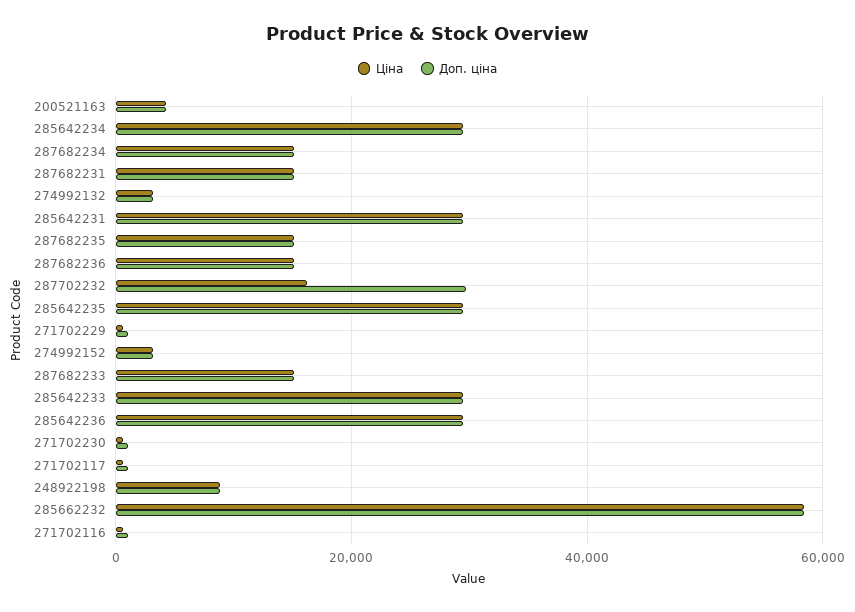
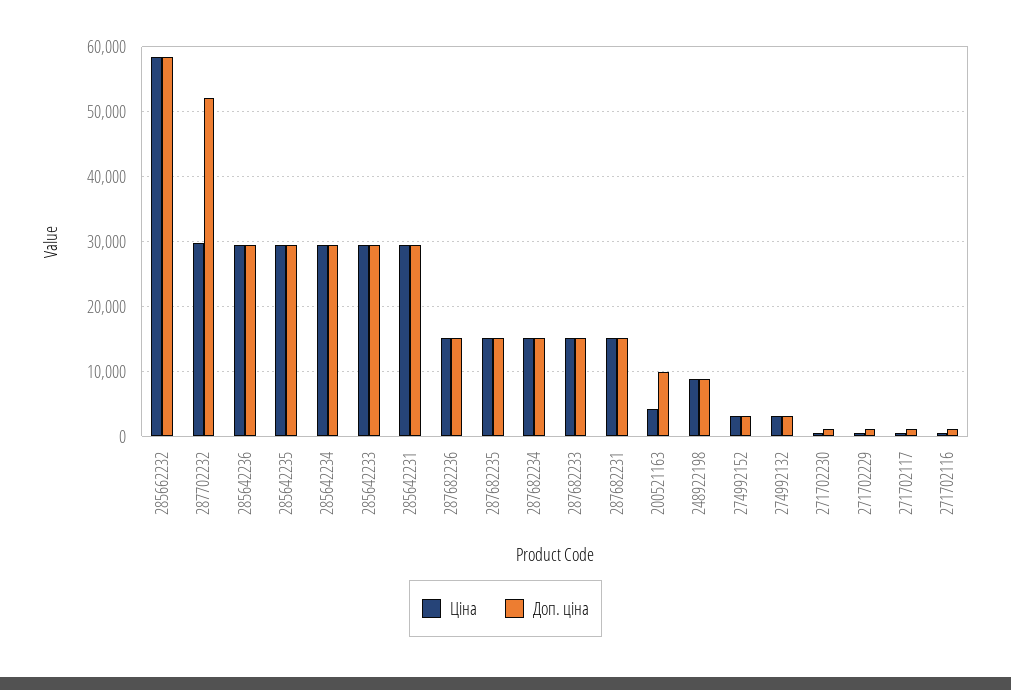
  {
    "Ціна": {
      "200521163": 4000,
      "285642234": 29000,
      "287682234": 15000,
      "287682231": 15000,
      "274992132": 3000,
      "285642231": 29000,
      "287682235": 15000,
      "287682236": 15000,
-     "287702232": 16000,
+     "287702232": 30000,
      "285642235": 29000,
      "271702229": 1000,
      "274992152": 3000,
      "287682233": 15000,
      "285642233": 29000,
      "285642236": 29000,
      "271702230": 1000,
      "271702117": 1000,
      "248922198": 9000,
      "285662232": 58000,
      "271702116": 1000
    },
    "Доп. ціна": {
-     "200521163": 4000,
+     "200521163": 10000,
      "285642234": 29000,
      "287682234": 15000,
      "287682231": 15000,
      "274992132": 3000,
      "285642231": 29000,
      "287682235": 15000,
      "287682236": 15000,
-     "287702232": 30000,
+     "287702232": 52000,
      "285642235": 29000,
      "271702229": 1000,
      "274992152": 3000,
      "287682233": 15000,
      "285642233": 29000,
      "285642236": 29000,
      "271702230": 1000,
      "271702117": 1000,
      "248922198": 9000,
      "285662232": 58000,
      "271702116": 1000
    }
  }

